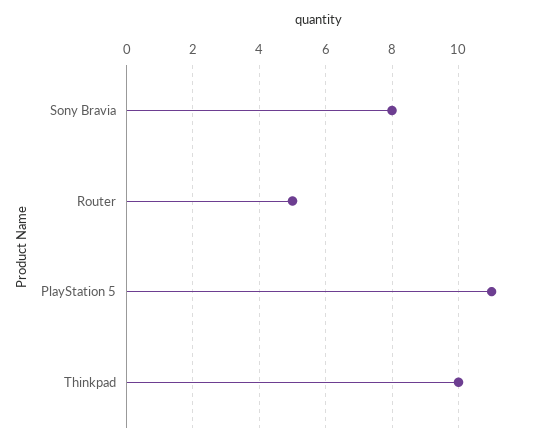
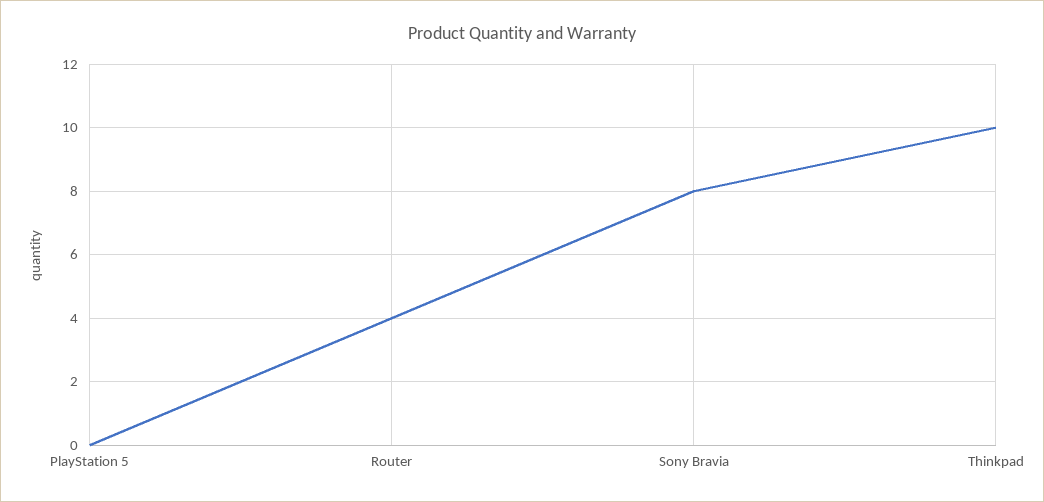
  {
    "Sony Bravia": 8,
-   "Router": 5,
+   "Router": 4,
-   "PlayStation 5": 11,
+   "PlayStation 5": 0,
    "Thinkpad": 10
  }

